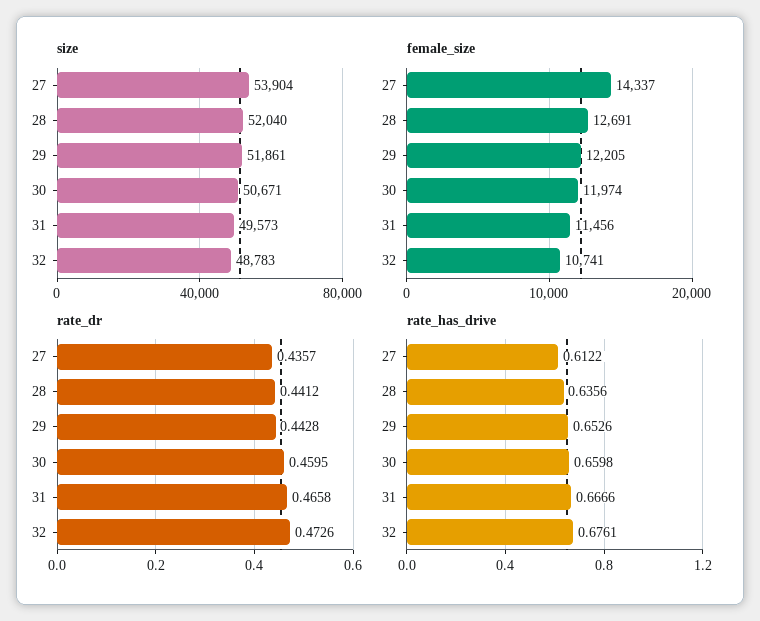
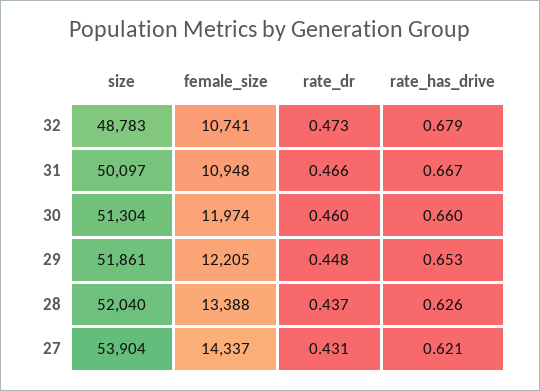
  {
    "size": {
      "27": 53904,
      "28": 52040,
      "29": 51861,
-     "30": 50671,
+     "30": 51304,
-     "31": 49573,
+     "31": 50097,
      "32": 48783
    },
    "female_size": {
      "27": 14337,
-     "28": 12691,
+     "28": 13388,
      "29": 12205,
      "30": 11974,
-     "31": 11456,
+     "31": 10948,
      "32": 10741
    },
    "rate_dr": {
-     "27": 0.4357,
+     "27": 0.431,
-     "28": 0.4412,
+     "28": 0.437,
-     "29": 0.4428,
+     "29": 0.448,
      "30": 0.4595,
      "31": 0.4658,
      "32": 0.4726
    },
    "rate_has_drive": {
-     "27": 0.6122,
+     "27": 0.621,
-     "28": 0.6356,
+     "28": 0.626,
      "29": 0.6526,
      "30": 0.6598,
      "31": 0.6666,
-     "32": 0.6761
+     "32": 0.679
    }
  }

